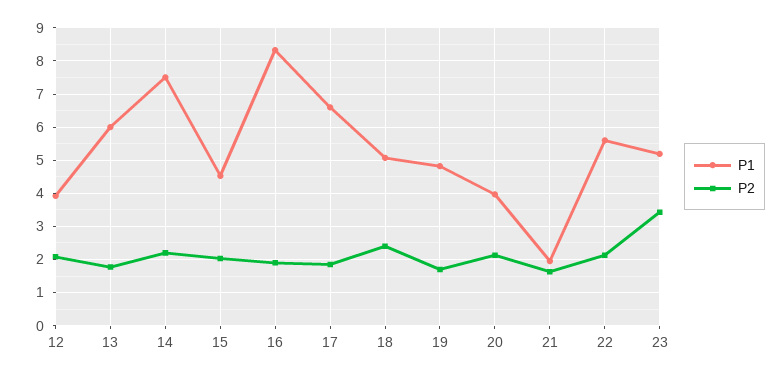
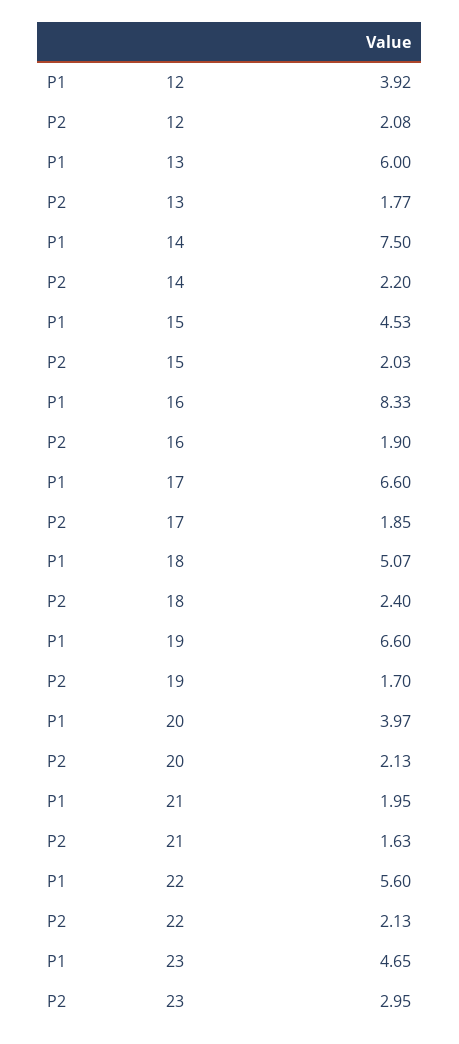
  {
    "P1": {
      "12": 3.92,
      "13": 6,
      "14": 7.5,
      "15": 4.53,
      "16": 8.33,
      "17": 6.6,
      "18": 5.07,
-     "19": 4.8,
+     "19": 6.6,
      "20": 3.97,
      "21": 1.95,
      "22": 5.6,
-     "23": 5.2
+     "23": 4.65
    },
    "P2": {
      "12": 2.08,
      "13": 1.77,
      "14": 2.2,
      "15": 2.03,
      "16": 1.9,
      "17": 1.85,
      "18": 2.4,
      "19": 1.7,
      "20": 2.13,
      "21": 1.63,
      "22": 2.13,
-     "23": 3.4
+     "23": 2.95
    }
  }

